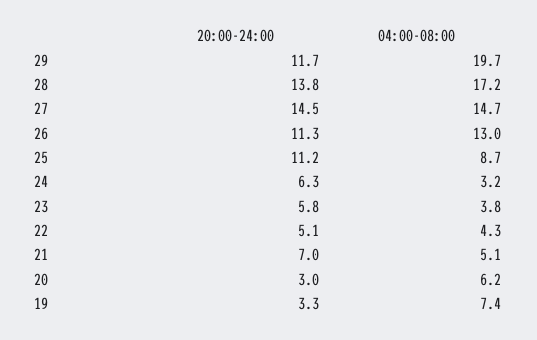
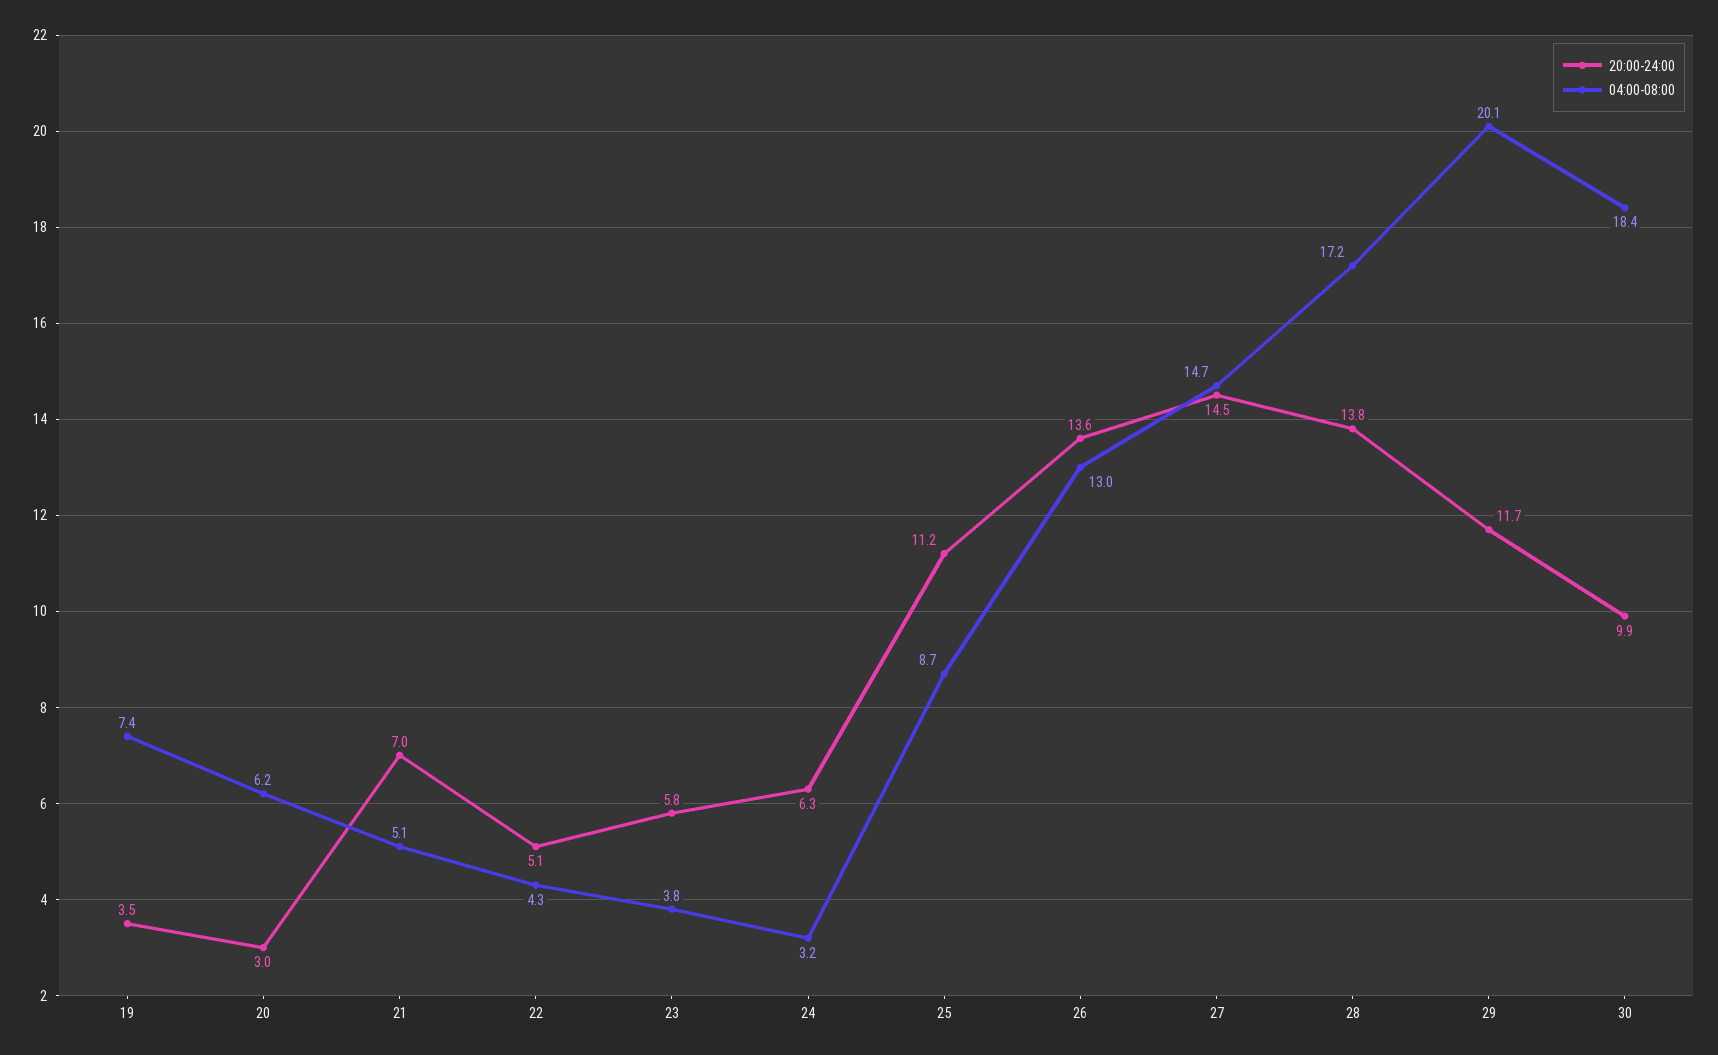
  {
    "20:00-24:00": {
      "29": 11.7,
      "28": 13.8,
      "27": 14.5,
-     "26": 11.3,
+     "26": 13.6,
      "25": 11.2,
      "24": 6.3,
      "23": 5.8,
      "22": 5.1,
      "21": 7,
      "20": 3,
-     "19": 3.3
+     "19": 3.5,
+     "30": 9.9
    },
    "04:00-08:00": {
-     "29": 19.7,
+     "29": 20.1,
      "28": 17.2,
      "27": 14.7,
      "26": 13,
      "25": 8.7,
      "24": 3.2,
      "23": 3.8,
      "22": 4.3,
      "21": 5.1,
      "20": 6.2,
-     "19": 7.4
+     "19": 7.4,
+     "30": 18.4
    }
  }

